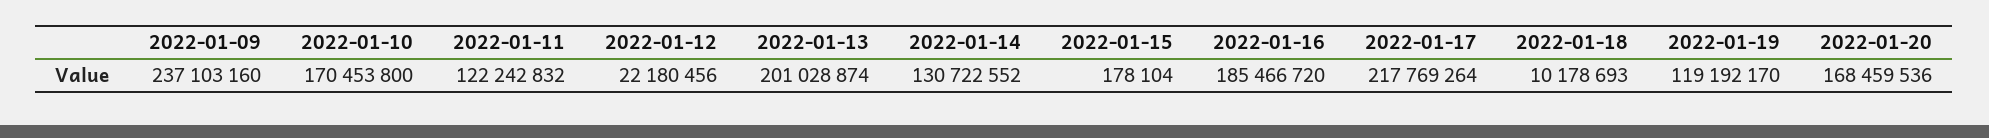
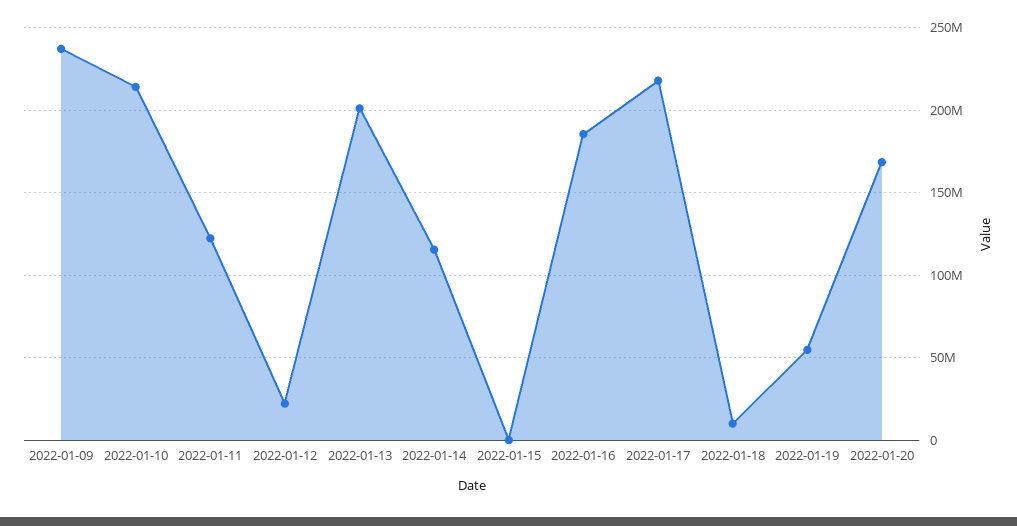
  {
    "2022-01-09": 237103160,
-   "2022-01-10": 170453800,
+   "2022-01-10": 215000000,
    "2022-01-11": 122242832,
    "2022-01-12": 22180456,
    "2022-01-13": 201028874,
-   "2022-01-14": 130722552,
+   "2022-01-14": 115000000,
    "2022-01-15": 178104,
    "2022-01-16": 185466720,
    "2022-01-17": 217769264,
    "2022-01-18": 10178693,
-   "2022-01-19": 119192170,
+   "2022-01-19": 55000000,
    "2022-01-20": 168459536
  }

